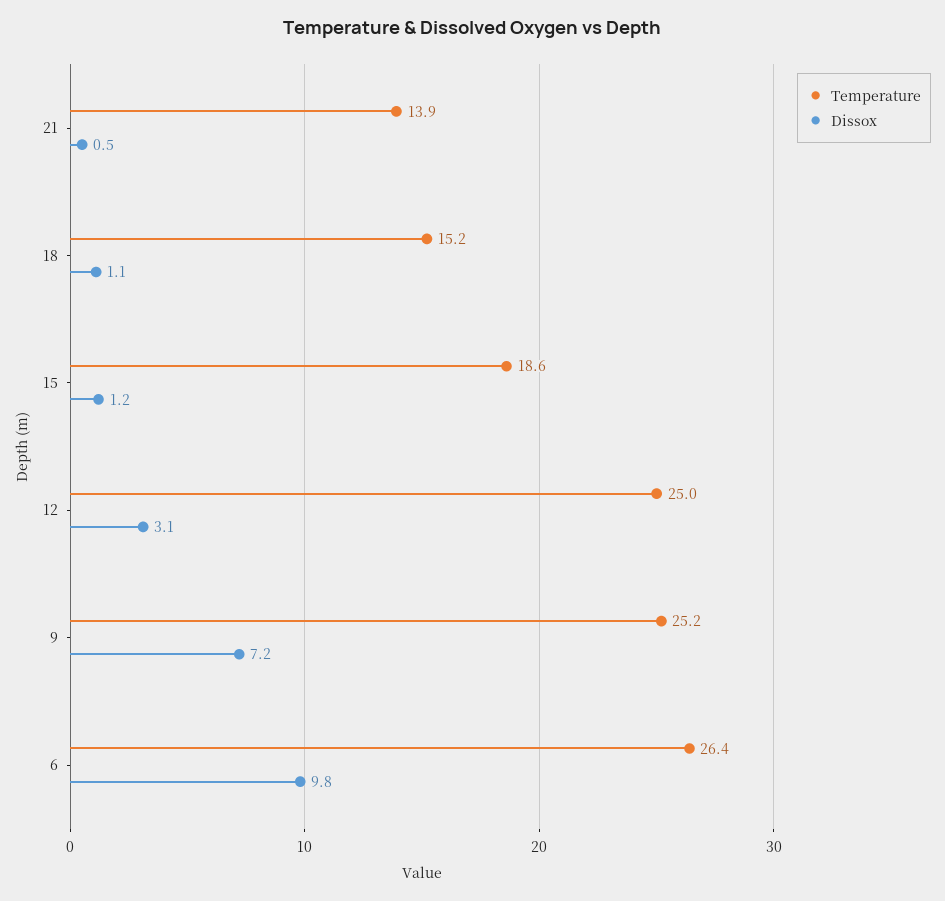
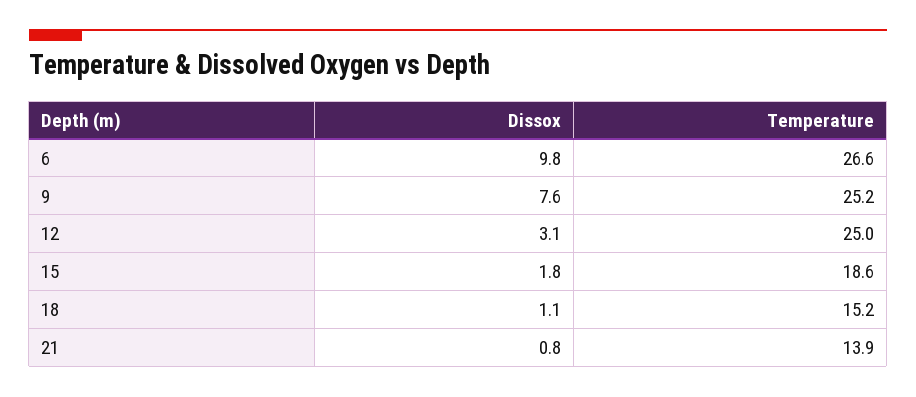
  {
    "Temperature": {
      "21": 13.9,
      "18": 15.2,
      "15": 18.6,
      "12": 25,
      "9": 25.2,
-     "6": 26.4
+     "6": 26.6
    },
    "Dissox": {
-     "21": 0.5,
+     "21": 0.8,
      "18": 1.1,
-     "15": 1.2,
+     "15": 1.8,
      "12": 3.1,
-     "9": 7.2,
+     "9": 7.6,
      "6": 9.8
    }
  }

